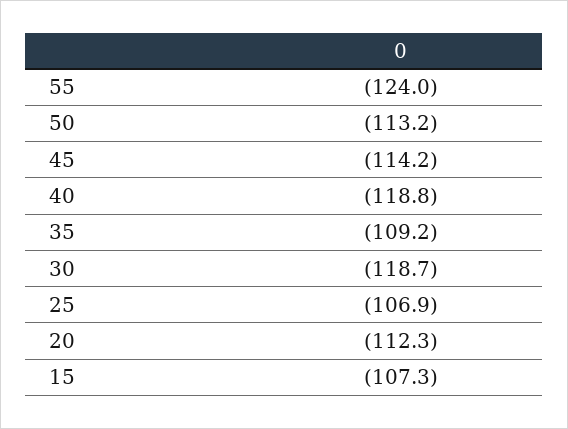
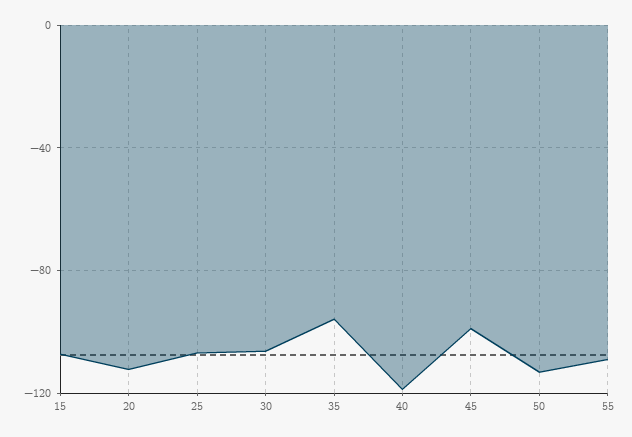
  {
-   "55": -124,
+   "55": -110,
    "50": -113.2,
-   "45": -114.2,
+   "45": -100,
    "40": -118.8,
-   "35": -109.2,
+   "35": -95,
-   "30": -118.7,
+   "30": -105,
    "25": -106.9,
    "20": -112.3,
    "15": -107.3
  }

